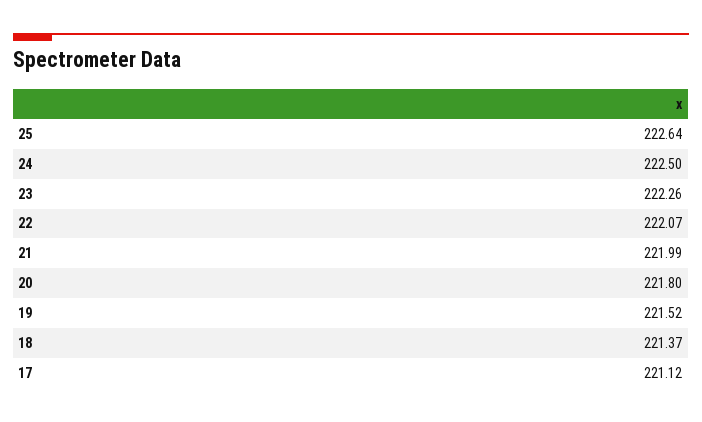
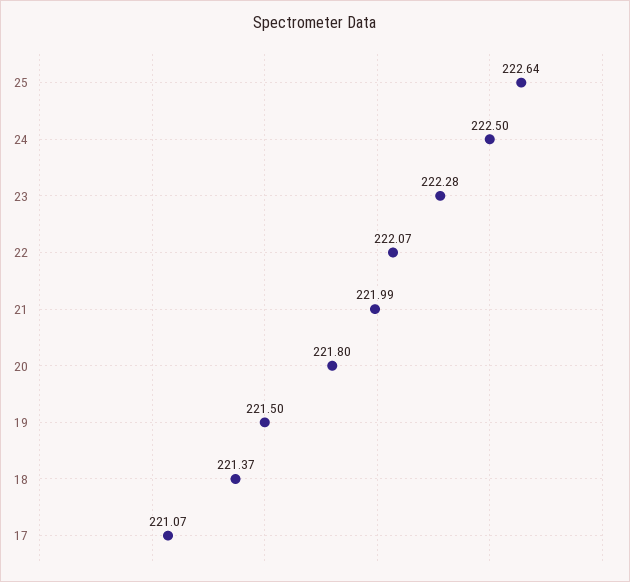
  {
    "25": 222.64,
    "24": 222.5,
-   "23": 222.26,
+   "23": 222.28,
    "22": 222.07,
    "21": 221.99,
    "20": 221.8,
-   "19": 221.52,
+   "19": 221.5,
    "18": 221.37,
-   "17": 221.12
+   "17": 221.07
  }

